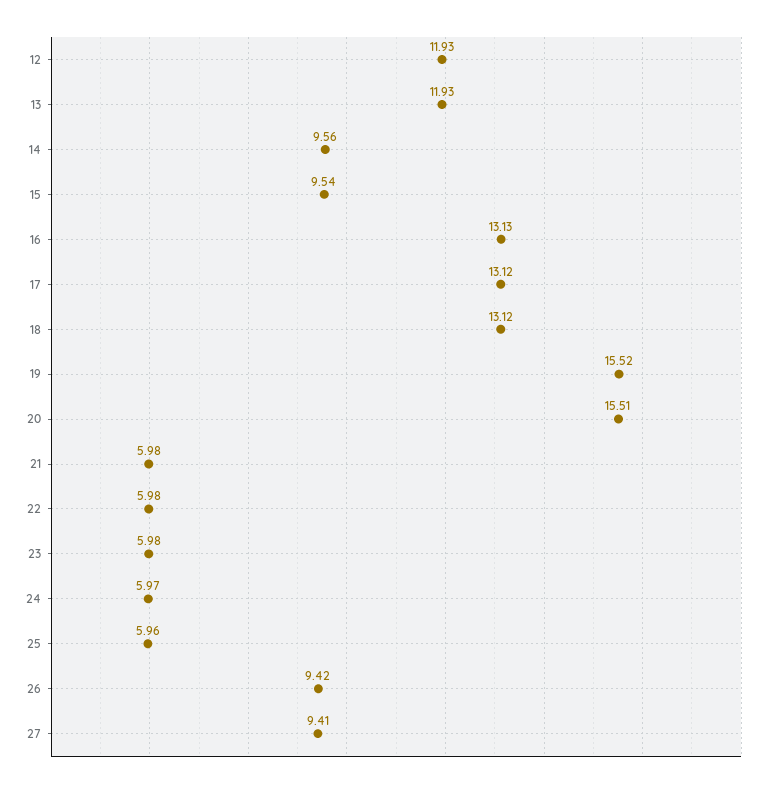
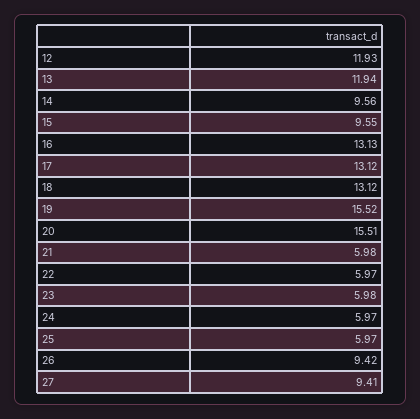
  {
    "12": 11.93,
-   "13": 11.93,
+   "13": 11.94,
    "14": 9.56,
-   "15": 9.54,
+   "15": 9.55,
    "16": 13.13,
    "17": 13.12,
    "18": 13.12,
    "19": 15.52,
    "20": 15.51,
    "21": 5.98,
-   "22": 5.98,
+   "22": 5.97,
    "23": 5.98,
    "24": 5.97,
-   "25": 5.96,
+   "25": 5.97,
    "26": 9.42,
    "27": 9.41
  }

